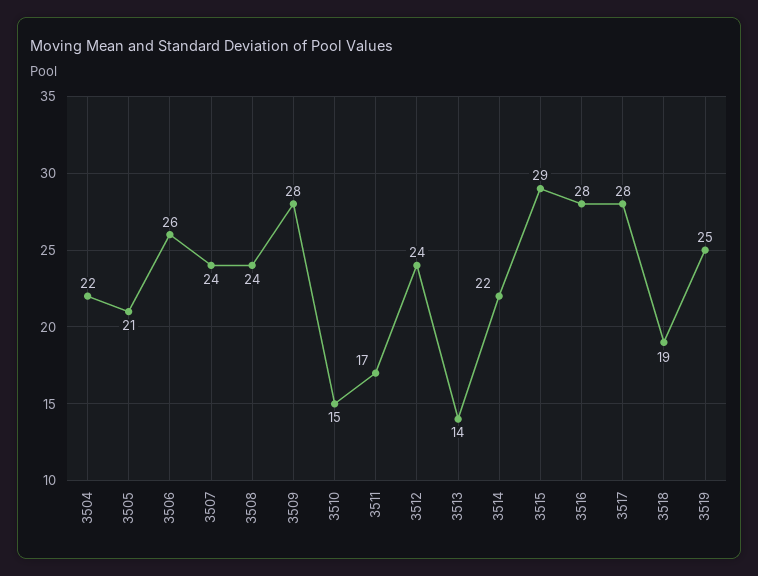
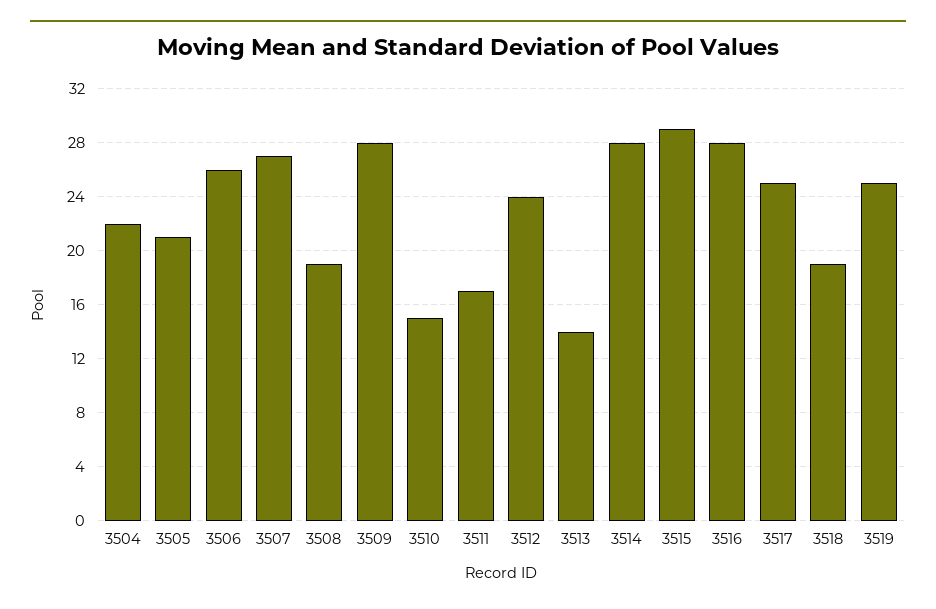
  {
    "3504": 22,
    "3505": 21,
    "3506": 26,
-   "3507": 24,
+   "3507": 27,
-   "3508": 24,
+   "3508": 19,
    "3509": 28,
    "3510": 15,
    "3511": 17,
    "3512": 24,
    "3513": 14,
-   "3514": 22,
+   "3514": 28,
    "3515": 29,
    "3516": 28,
-   "3517": 28,
+   "3517": 25,
    "3518": 19,
    "3519": 25
  }

